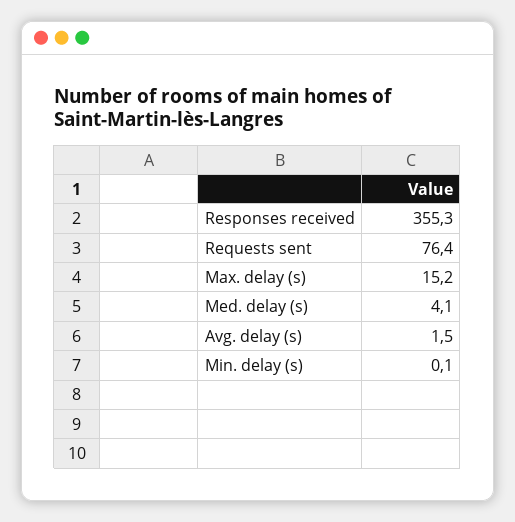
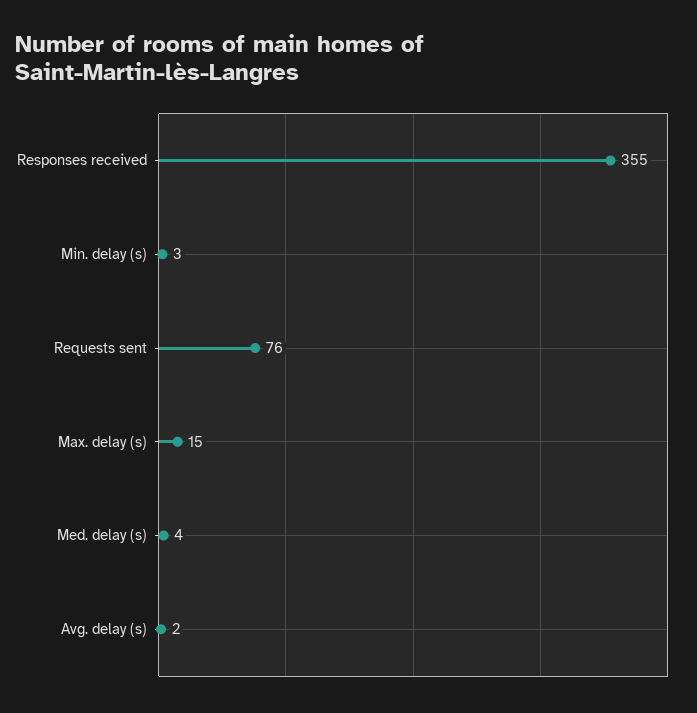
  {
    "Responses received": 355.3,
    "Requests sent": 76.4,
    "Max. delay (s)": 15.2,
    "Med. delay (s)": 4.1,
    "Avg. delay (s)": 1.5,
-   "Min. delay (s)": 0.1
+   "Min. delay (s)": 3
  }

